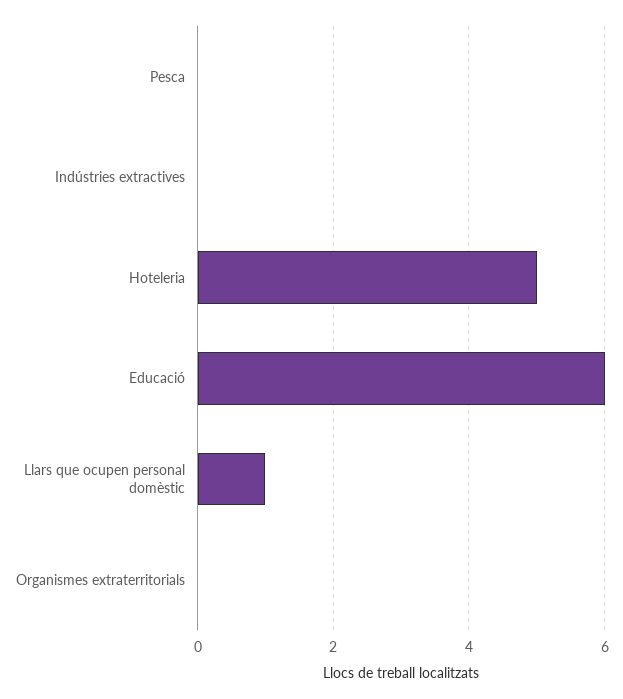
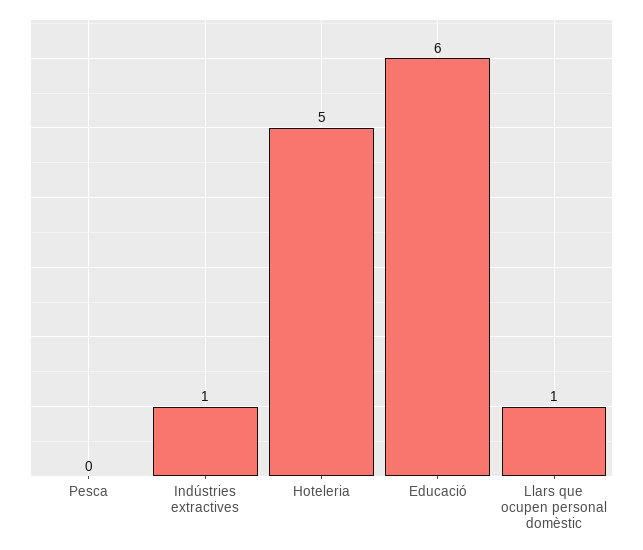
  {
    "Pesca": 0,
-   "Indústries extractives": 0,
+   "Indústries extractives": 1,
    "Hoteleria": 5,
    "Educació": 6,
-   "Llars que ocupen personal domèstic": 1,
+   "Llars que ocupen personal domèstic": 1
-   "Organismes extraterritorials": 0
  }

